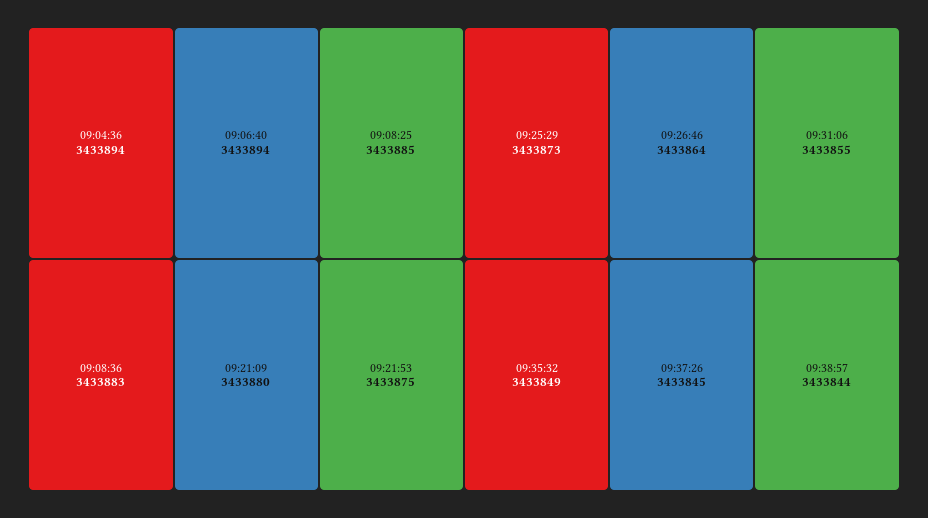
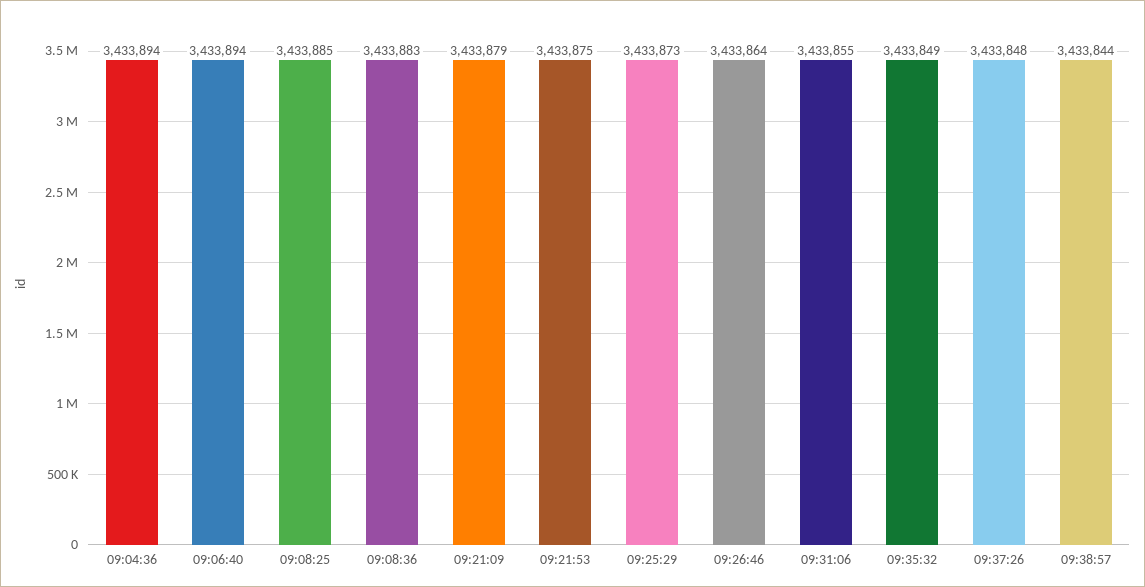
  {
    "09:04:36": 3433894,
    "09:06:40": 3433894,
    "09:08:25": 3433885,
    "09:08:36": 3433883,
-   "09:21:09": 3433880,
+   "09:21:09": 3433879,
    "09:21:53": 3433875,
    "09:25:29": 3433873,
    "09:26:46": 3433864,
    "09:31:06": 3433855,
    "09:35:32": 3433849,
-   "09:37:26": 3433845,
+   "09:37:26": 3433848,
    "09:38:57": 3433844
  }

